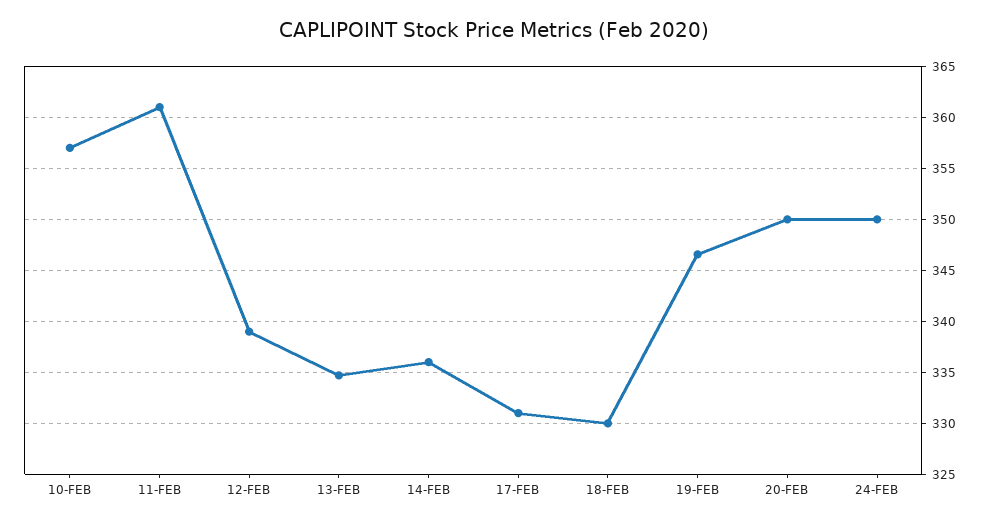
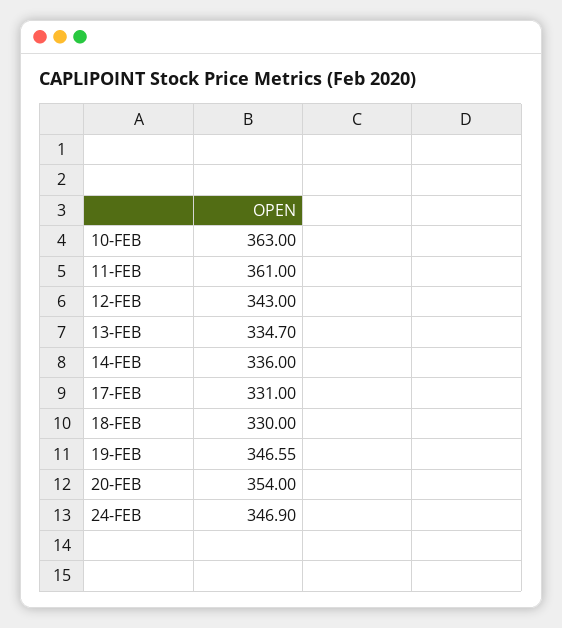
  {
-   "10-FEB": 357,
+   "10-FEB": 363,
    "11-FEB": 361,
-   "12-FEB": 339,
+   "12-FEB": 343,
    "13-FEB": 334.7,
    "14-FEB": 336,
    "17-FEB": 331,
    "18-FEB": 330,
    "19-FEB": 346.55,
-   "20-FEB": 350,
+   "20-FEB": 354,
-   "24-FEB": 350
+   "24-FEB": 346.9
  }

